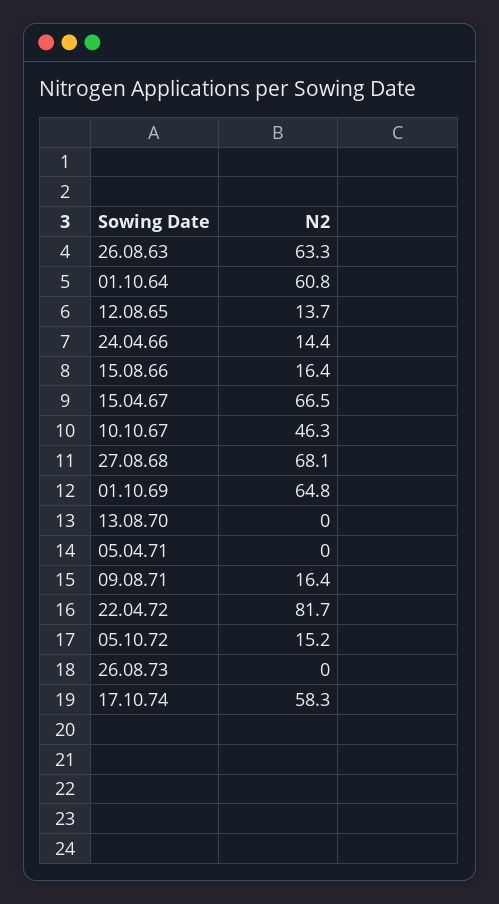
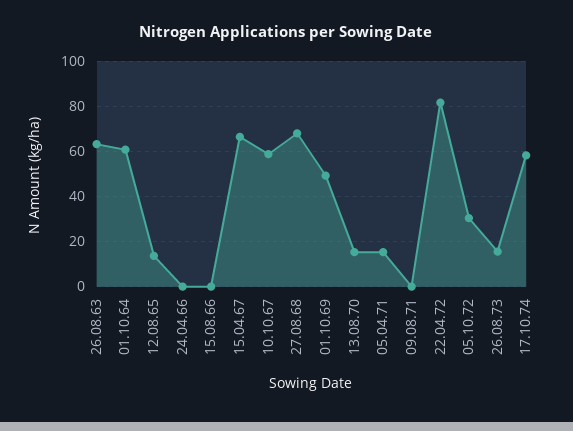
  {
    "26.08.63": 63.3,
    "01.10.64": 60.8,
    "12.08.65": 13.7,
-   "24.04.66": 14.4,
+   "24.04.66": 0,
-   "15.08.66": 16.4,
+   "15.08.66": 0,
    "15.04.67": 66.5,
-   "10.10.67": 46.3,
+   "10.10.67": 60,
    "27.08.68": 68.1,
-   "01.10.69": 64.8,
+   "01.10.69": 50,
-   "13.08.70": 0,
+   "13.08.70": 15,
-   "05.04.71": 0,
+   "05.04.71": 15,
-   "09.08.71": 16.4,
+   "09.08.71": 0,
    "22.04.72": 81.7,
-   "05.10.72": 15.2,
+   "05.10.72": 30,
-   "26.08.73": 0,
+   "26.08.73": 15,
    "17.10.74": 58.3
  }

